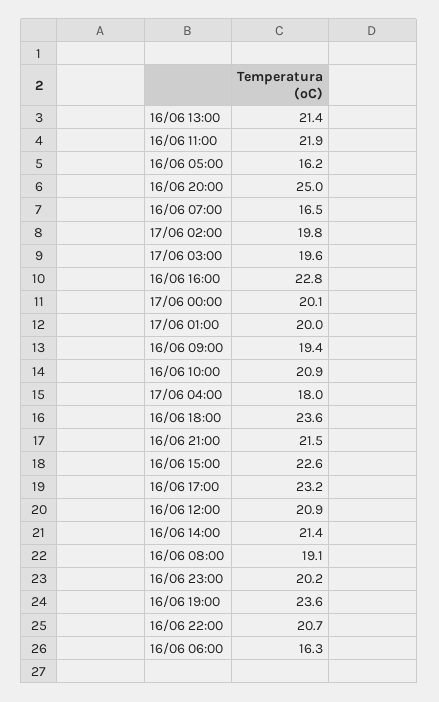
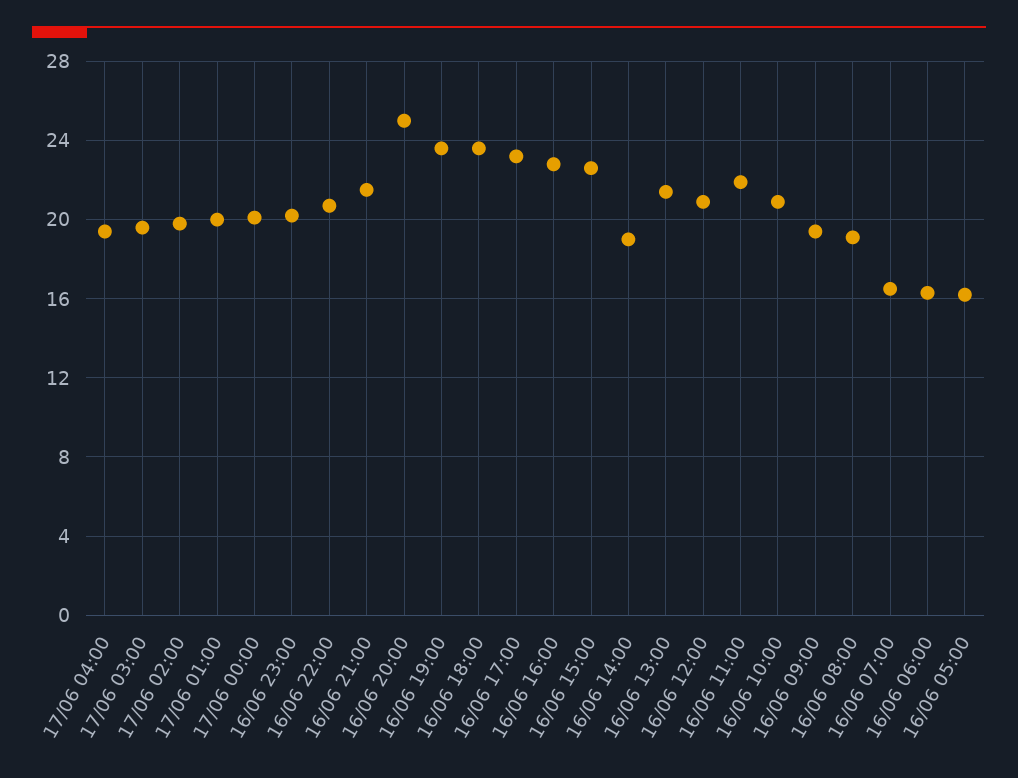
  {
    "16/06 13:00": 21.4,
    "16/06 11:00": 21.9,
    "16/06 05:00": 16.2,
    "16/06 20:00": 25,
    "16/06 07:00": 16.5,
    "17/06 02:00": 19.8,
    "17/06 03:00": 19.6,
    "16/06 16:00": 22.8,
    "17/06 00:00": 20.1,
    "17/06 01:00": 20,
    "16/06 09:00": 19.4,
    "16/06 10:00": 20.9,
-   "17/06 04:00": 18,
+   "17/06 04:00": 19.5,
    "16/06 18:00": 23.6,
    "16/06 21:00": 21.5,
    "16/06 15:00": 22.6,
    "16/06 17:00": 23.2,
    "16/06 12:00": 20.9,
-   "16/06 14:00": 21.4,
+   "16/06 14:00": 19,
    "16/06 08:00": 19.1,
    "16/06 23:00": 20.2,
    "16/06 19:00": 23.6,
    "16/06 22:00": 20.7,
    "16/06 06:00": 16.3
  }

